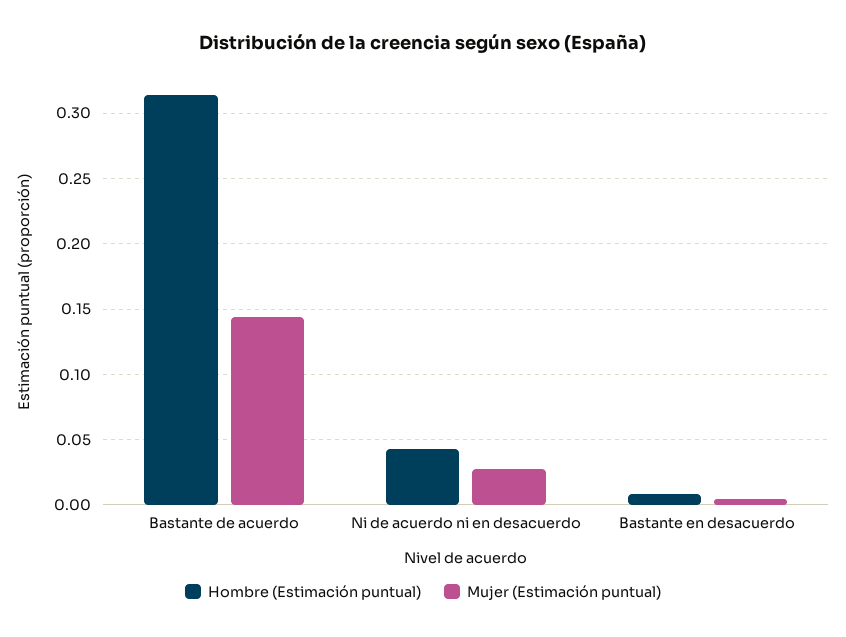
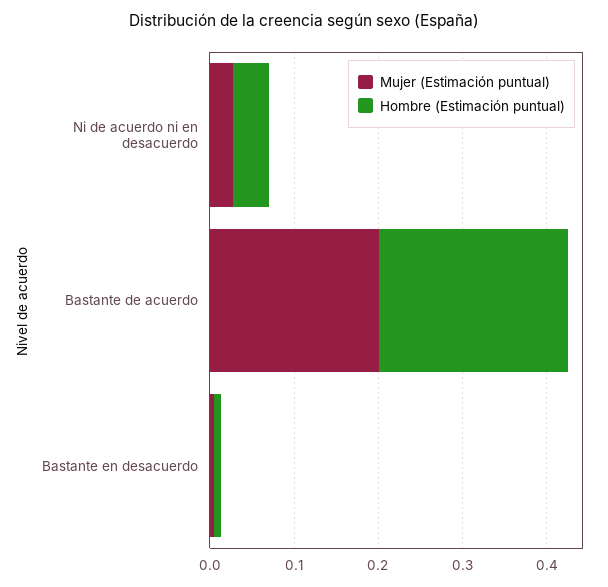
  {
    "Hombre (Estimación puntual)": {
-     "Bastante de acuerdo": 0.315,
+     "Bastante de acuerdo": 0.22,
      "Ni de acuerdo ni en desacuerdo": 0.045,
      "Bastante en desacuerdo": 0.01
    },
    "Mujer (Estimación puntual)": {
-     "Bastante de acuerdo": 0.145,
+     "Bastante de acuerdo": 0.2,
      "Ni de acuerdo ni en desacuerdo": 0.025,
      "Bastante en desacuerdo": 0.005
    }
  }

